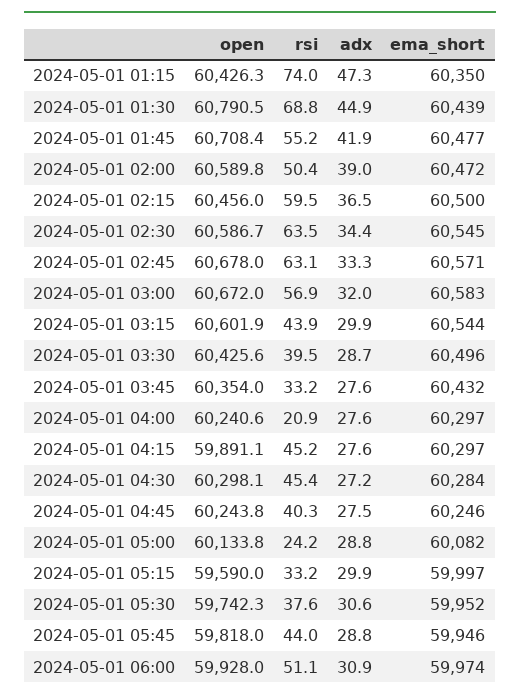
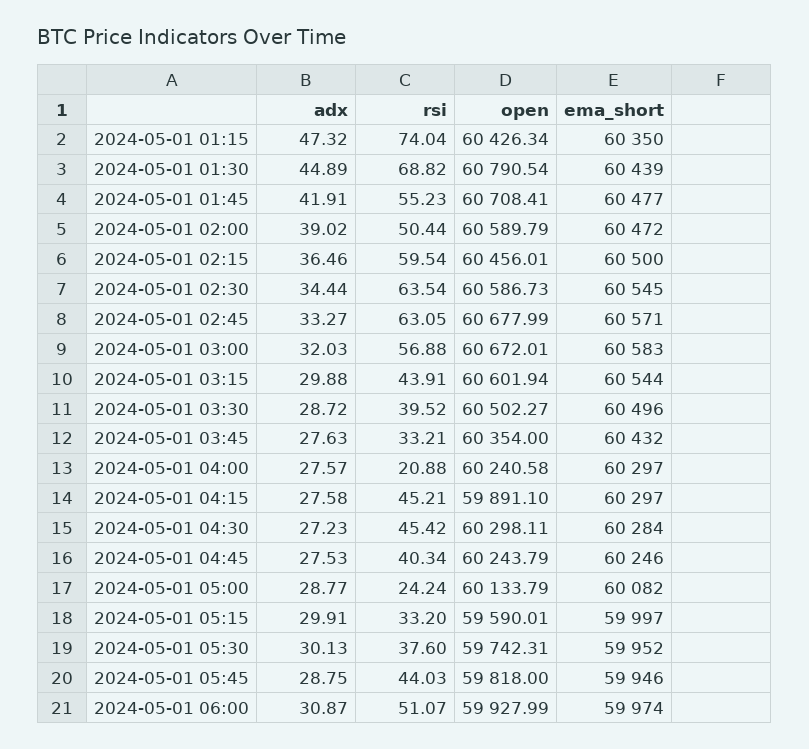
  {
    "open": {
      "2024-05-01 01:15": 60426.34,
      "2024-05-01 01:30": 60790.54,
      "2024-05-01 01:45": 60708.41,
      "2024-05-01 02:00": 60589.79,
      "2024-05-01 02:15": 60456.01,
      "2024-05-01 02:30": 60586.73,
      "2024-05-01 02:45": 60677.99,
      "2024-05-01 03:00": 60672.01,
      "2024-05-01 03:15": 60601.94,
-     "2024-05-01 03:30": 60425.6,
+     "2024-05-01 03:30": 60502.27,
      "2024-05-01 03:45": 60354,
      "2024-05-01 04:00": 60240.58,
      "2024-05-01 04:15": 59891.1,
      "2024-05-01 04:30": 60298.11,
      "2024-05-01 04:45": 60243.79,
      "2024-05-01 05:00": 60133.79,
      "2024-05-01 05:15": 59590.01,
      "2024-05-01 05:30": 59742.31,
      "2024-05-01 05:45": 59818,
      "2024-05-01 06:00": 59927.99
    },
    "rsi": {
      "2024-05-01 01:15": 74.04,
      "2024-05-01 01:30": 68.82,
      "2024-05-01 01:45": 55.23,
      "2024-05-01 02:00": 50.44,
      "2024-05-01 02:15": 59.54,
      "2024-05-01 02:30": 63.54,
      "2024-05-01 02:45": 63.05,
      "2024-05-01 03:00": 56.88,
      "2024-05-01 03:15": 43.91,
      "2024-05-01 03:30": 39.52,
      "2024-05-01 03:45": 33.21,
      "2024-05-01 04:00": 20.88,
      "2024-05-01 04:15": 45.21,
      "2024-05-01 04:30": 45.42,
      "2024-05-01 04:45": 40.34,
      "2024-05-01 05:00": 24.24,
      "2024-05-01 05:15": 33.2,
      "2024-05-01 05:30": 37.6,
      "2024-05-01 05:45": 44.03,
      "2024-05-01 06:00": 51.07
    },
    "adx": {
      "2024-05-01 01:15": 47.32,
      "2024-05-01 01:30": 44.89,
      "2024-05-01 01:45": 41.91,
      "2024-05-01 02:00": 39.02,
      "2024-05-01 02:15": 36.46,
      "2024-05-01 02:30": 34.44,
      "2024-05-01 02:45": 33.27,
      "2024-05-01 03:00": 32.03,
      "2024-05-01 03:15": 29.88,
      "2024-05-01 03:30": 28.72,
      "2024-05-01 03:45": 27.63,
      "2024-05-01 04:00": 27.57,
      "2024-05-01 04:15": 27.58,
      "2024-05-01 04:30": 27.23,
      "2024-05-01 04:45": 27.53,
      "2024-05-01 05:00": 28.77,
      "2024-05-01 05:15": 29.91,
-     "2024-05-01 05:30": 30.6,
+     "2024-05-01 05:30": 30.13,
      "2024-05-01 05:45": 28.75,
      "2024-05-01 06:00": 30.87
    },
    "ema_short": {
      "2024-05-01 01:15": 60350,
      "2024-05-01 01:30": 60439,
      "2024-05-01 01:45": 60477,
      "2024-05-01 02:00": 60472,
      "2024-05-01 02:15": 60500,
      "2024-05-01 02:30": 60545,
      "2024-05-01 02:45": 60571,
      "2024-05-01 03:00": 60583,
      "2024-05-01 03:15": 60544,
      "2024-05-01 03:30": 60496,
      "2024-05-01 03:45": 60432,
      "2024-05-01 04:00": 60297,
      "2024-05-01 04:15": 60297,
      "2024-05-01 04:30": 60284,
      "2024-05-01 04:45": 60246,
      "2024-05-01 05:00": 60082,
      "2024-05-01 05:15": 59997,
      "2024-05-01 05:30": 59952,
      "2024-05-01 05:45": 59946,
      "2024-05-01 06:00": 59974
    }
  }

